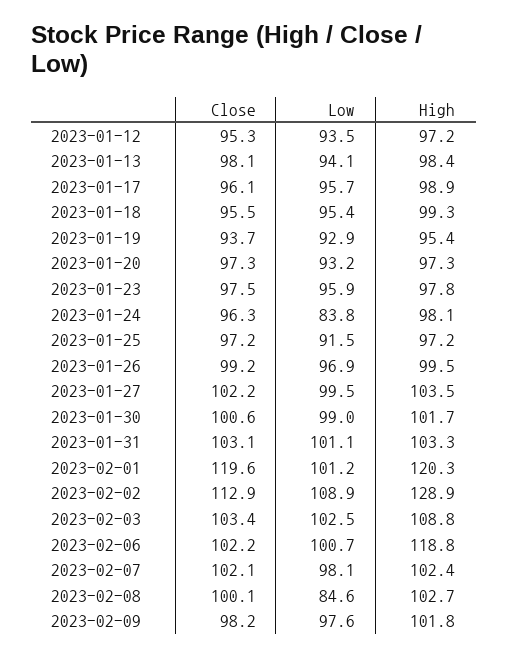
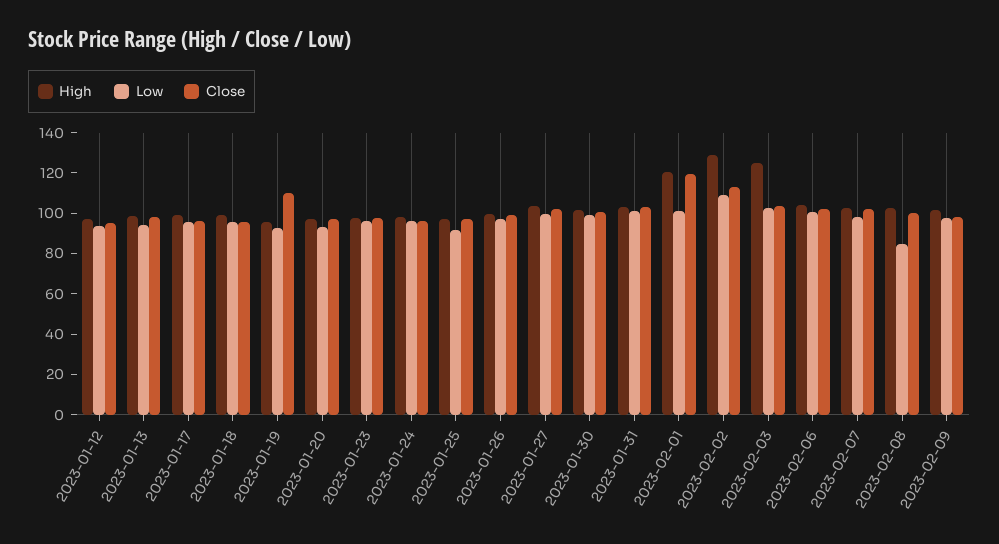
  {
    "Close": {
      "2023-01-12": 95.3,
      "2023-01-13": 98.1,
      "2023-01-17": 96.1,
      "2023-01-18": 95.5,
-     "2023-01-19": 93.7,
+     "2023-01-19": 110,
      "2023-01-20": 97.3,
      "2023-01-23": 97.5,
      "2023-01-24": 96.3,
      "2023-01-25": 97.2,
      "2023-01-26": 99.2,
      "2023-01-27": 102.2,
      "2023-01-30": 100.6,
      "2023-01-31": 103.1,
      "2023-02-01": 119.6,
      "2023-02-02": 112.9,
      "2023-02-03": 103.4,
      "2023-02-06": 102.2,
      "2023-02-07": 102.1,
      "2023-02-08": 100.1,
      "2023-02-09": 98.2
    },
    "Low": {
      "2023-01-12": 93.5,
      "2023-01-13": 94.1,
      "2023-01-17": 95.7,
      "2023-01-18": 95.4,
      "2023-01-19": 92.9,
      "2023-01-20": 93.2,
      "2023-01-23": 95.9,
-     "2023-01-24": 83.8,
+     "2023-01-24": 95,
      "2023-01-25": 91.5,
      "2023-01-26": 96.9,
      "2023-01-27": 99.5,
      "2023-01-30": 99,
      "2023-01-31": 101.1,
      "2023-02-01": 101.2,
      "2023-02-02": 108.9,
      "2023-02-03": 102.5,
      "2023-02-06": 100.7,
      "2023-02-07": 98.1,
      "2023-02-08": 84.6,
      "2023-02-09": 97.6
    },
    "High": {
      "2023-01-12": 97.2,
      "2023-01-13": 98.4,
      "2023-01-17": 98.9,
      "2023-01-18": 99.3,
      "2023-01-19": 95.4,
      "2023-01-20": 97.3,
      "2023-01-23": 97.8,
      "2023-01-24": 98.1,
      "2023-01-25": 97.2,
      "2023-01-26": 99.5,
      "2023-01-27": 103.5,
      "2023-01-30": 101.7,
      "2023-01-31": 103.3,
      "2023-02-01": 120.3,
      "2023-02-02": 128.9,
-     "2023-02-03": 108.8,
+     "2023-02-03": 125,
-     "2023-02-06": 118.8,
+     "2023-02-06": 105,
      "2023-02-07": 102.4,
      "2023-02-08": 102.7,
      "2023-02-09": 101.8
    }
  }

